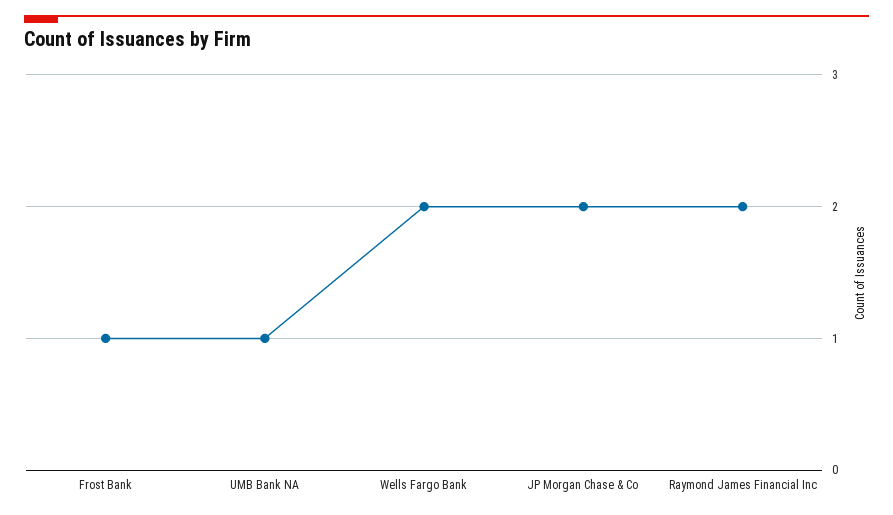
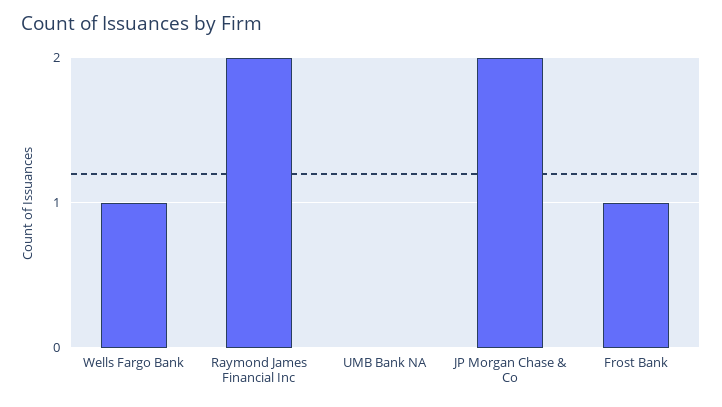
  {
    "Frost Bank": 1,
-   "UMB Bank NA": 1,
+   "UMB Bank NA": 0,
-   "Wells Fargo Bank": 2,
+   "Wells Fargo Bank": 1,
    "JP Morgan Chase & Co": 2,
    "Raymond James Financial Inc": 2
  }

